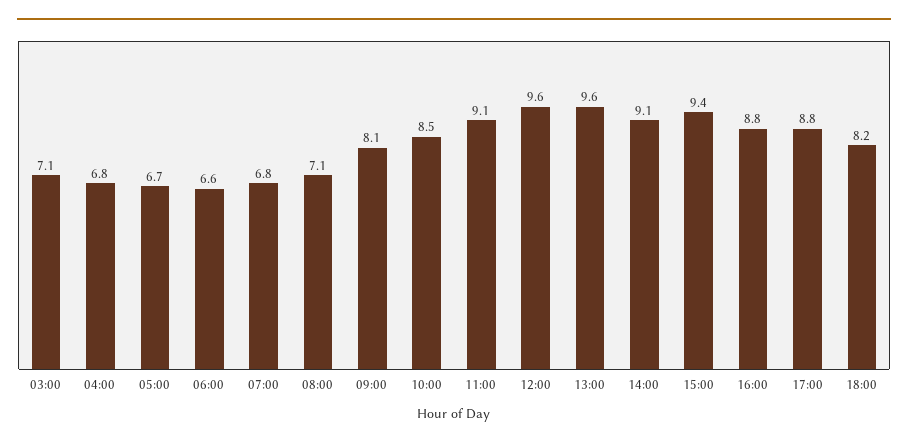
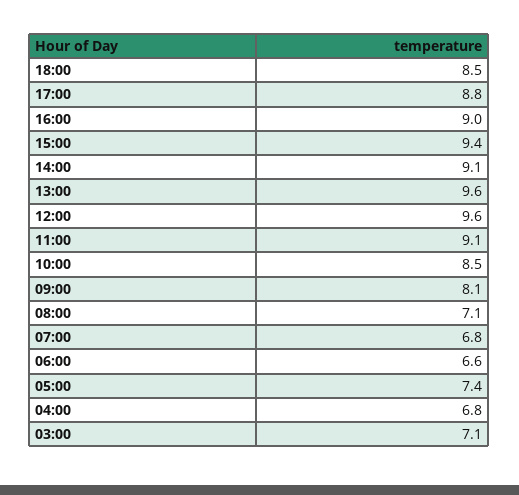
  {
    "03:00": 7.1,
    "04:00": 6.8,
-   "05:00": 6.7,
+   "05:00": 7.4,
    "06:00": 6.6,
    "07:00": 6.8,
    "08:00": 7.1,
    "09:00": 8.1,
    "10:00": 8.5,
    "11:00": 9.1,
    "12:00": 9.6,
    "13:00": 9.6,
    "14:00": 9.1,
    "15:00": 9.4,
-   "16:00": 8.8,
+   "16:00": 9,
    "17:00": 8.8,
-   "18:00": 8.2
+   "18:00": 8.5
  }

